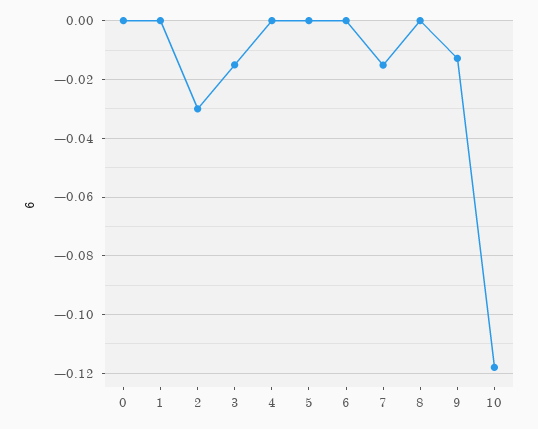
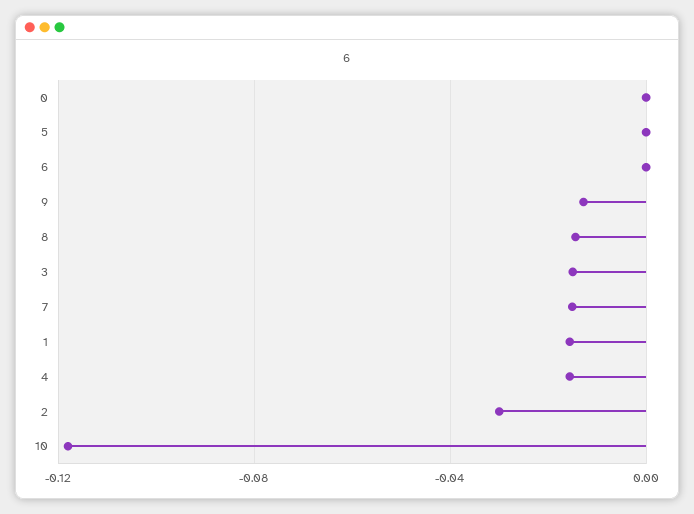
  {
    "0": 0,
-   "1": 0,
+   "1": -0.015,
    "2": -0.03,
    "3": -0.015,
-   "4": 0,
+   "4": -0.015,
    "5": 0,
    "6": 0,
    "7": -0.015,
-   "8": 0,
+   "8": -0.015,
    "9": -0.0125,
    "10": -0.1175
  }

